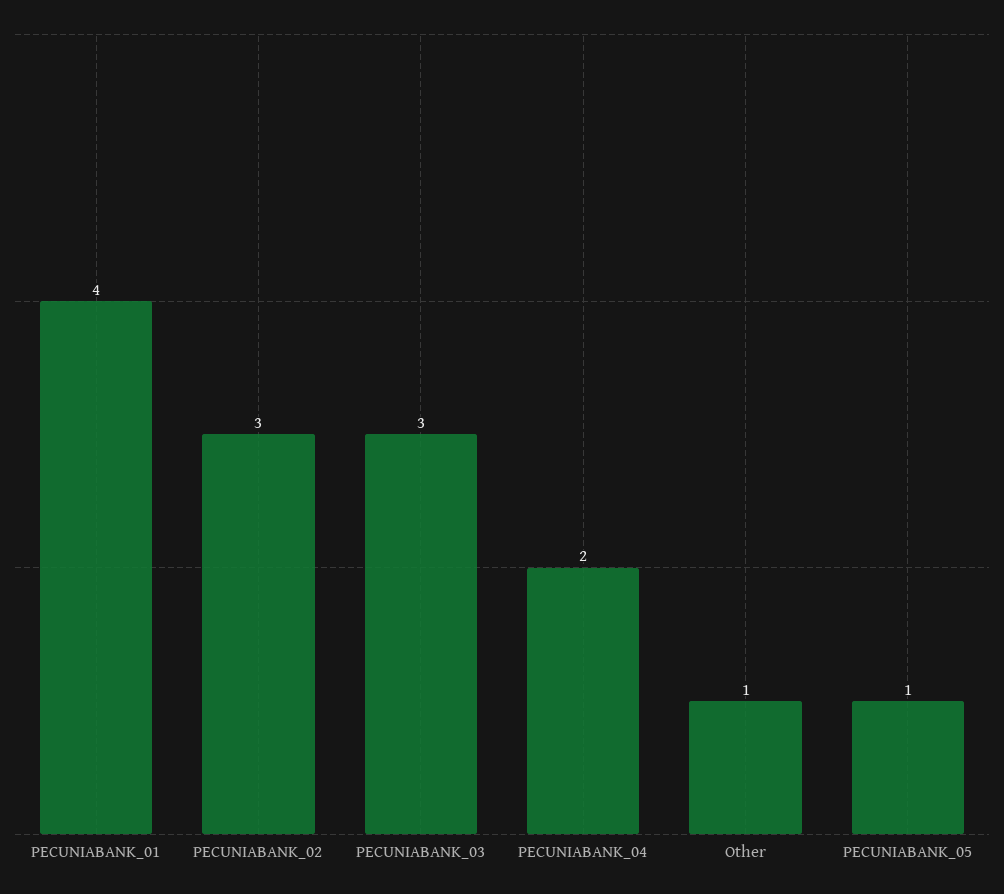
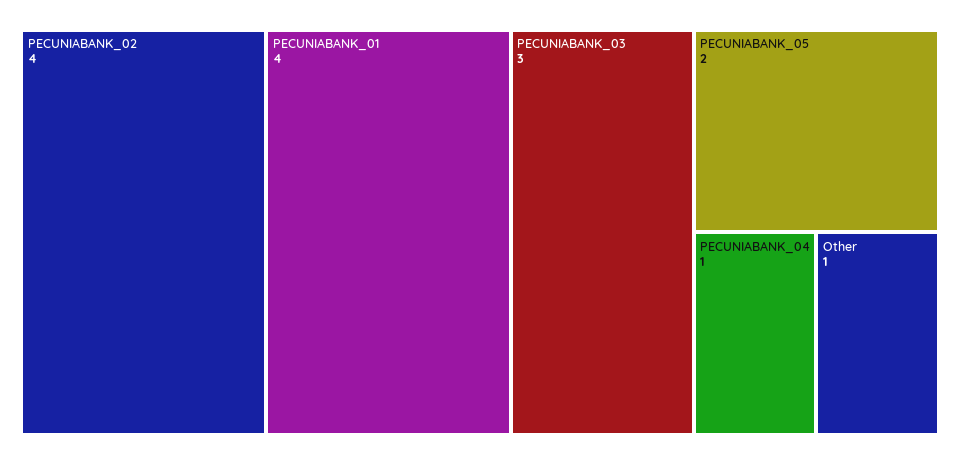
  {
    "PECUNIABANK_01": 4,
-   "PECUNIABANK_02": 3,
+   "PECUNIABANK_02": 4,
    "PECUNIABANK_03": 3,
-   "PECUNIABANK_04": 2,
+   "PECUNIABANK_04": 1,
    "Other": 1,
-   "PECUNIABANK_05": 1
+   "PECUNIABANK_05": 2
  }

